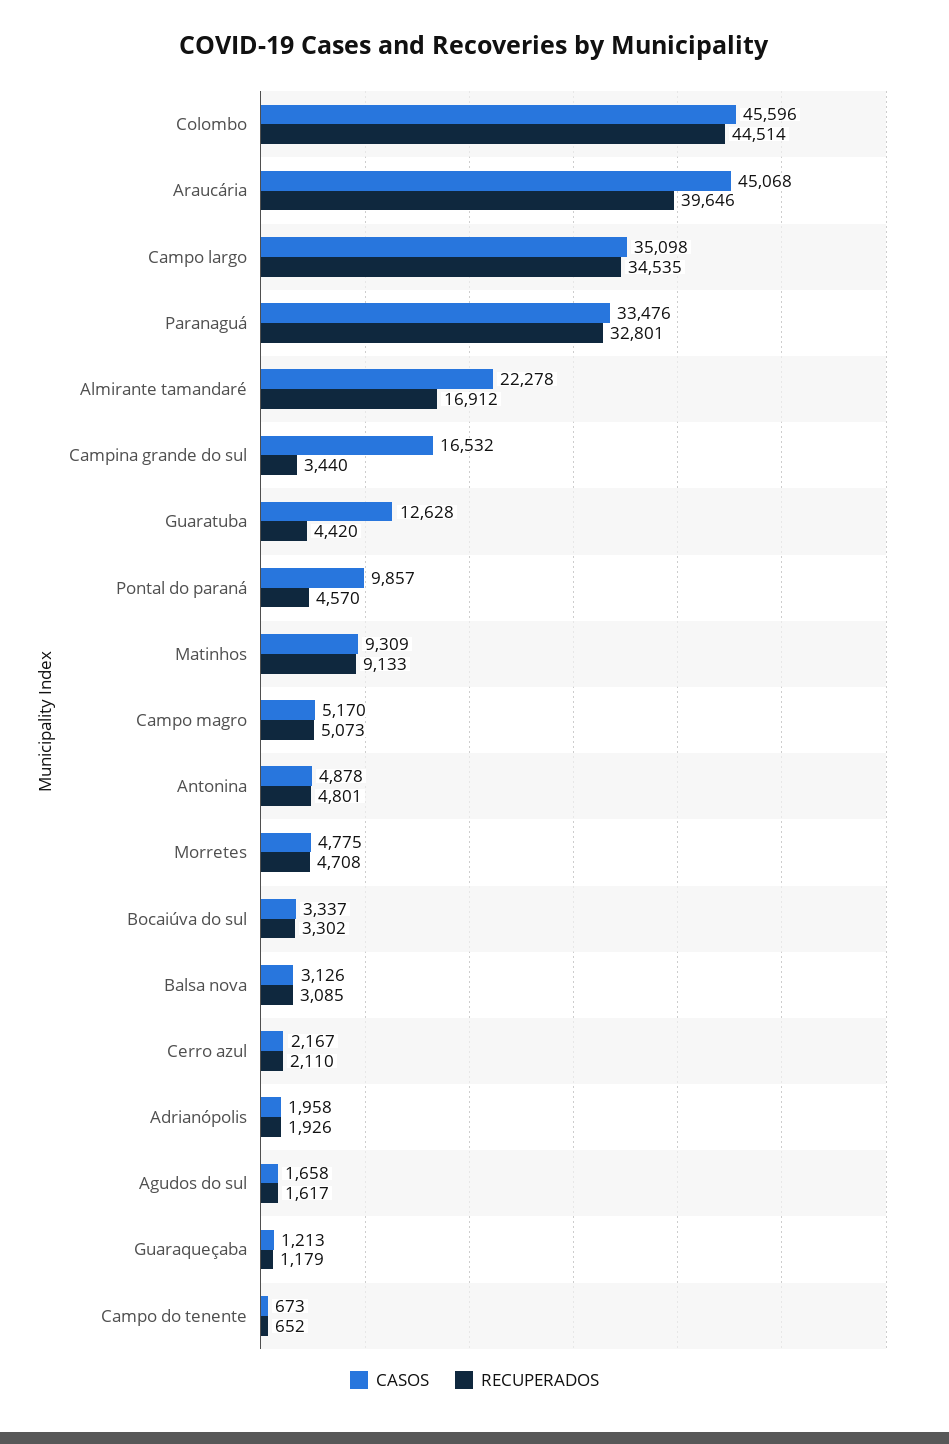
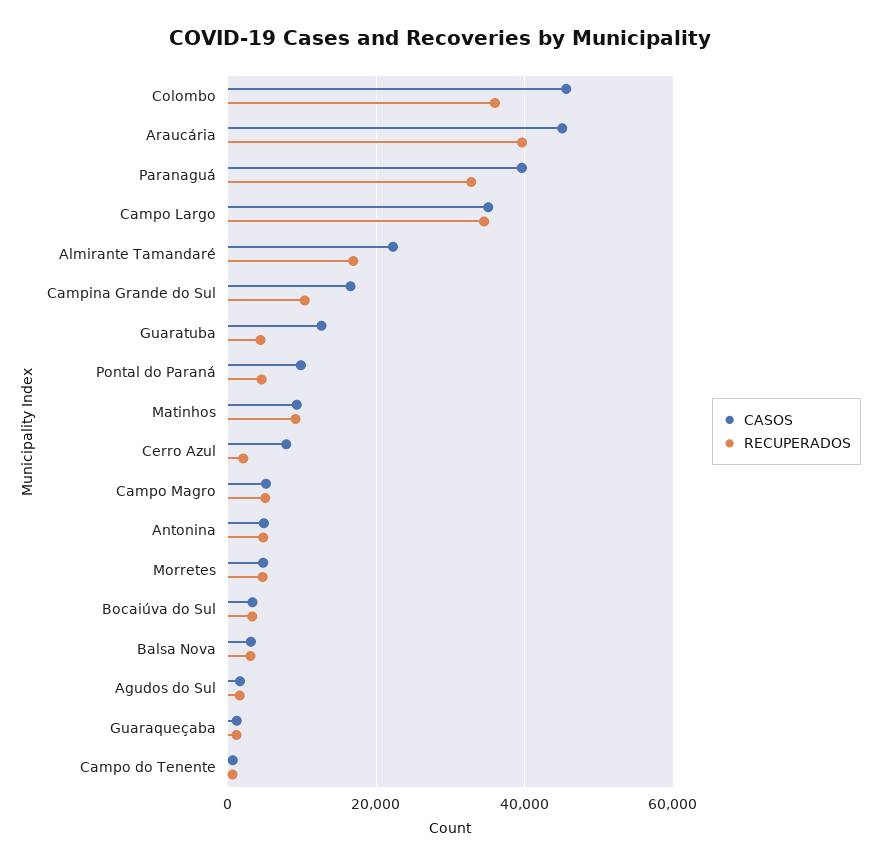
  {
    "CASOS": {
      "Colombo": 45596,
      "Araucária": 45068,
      "Campo largo": 35098,
-     "Paranaguá": 33476,
+     "Paranaguá": 40000,
      "Almirante tamandaré": 22278,
      "Campina grande do sul": 16532,
      "Guaratuba": 12628,
      "Pontal do paraná": 9857,
      "Matinhos": 9309,
      "Campo magro": 5170,
      "Antonina": 4878,
      "Morretes": 4775,
      "Bocaiúva do sul": 3337,
      "Balsa nova": 3126,
-     "Cerro azul": 2167,
+     "Cerro azul": 8000,
-     "Adrianópolis": 1958,
      "Agudos do sul": 1658,
      "Guaraqueçaba": 1213,
      "Campo do tenente": 673
    },
    "RECUPERADOS": {
-     "Colombo": 44514,
+     "Colombo": 36000,
      "Araucária": 39646,
      "Campo largo": 34535,
      "Paranaguá": 32801,
      "Almirante tamandaré": 16912,
-     "Campina grande do sul": 3440,
+     "Campina grande do sul": 10000,
      "Guaratuba": 4420,
      "Pontal do paraná": 4570,
      "Matinhos": 9133,
      "Campo magro": 5073,
      "Antonina": 4801,
      "Morretes": 4708,
      "Bocaiúva do sul": 3302,
      "Balsa nova": 3085,
      "Cerro azul": 2110,
-     "Adrianópolis": 1926,
      "Agudos do sul": 1617,
      "Guaraqueçaba": 1179,
      "Campo do tenente": 652
    }
  }

